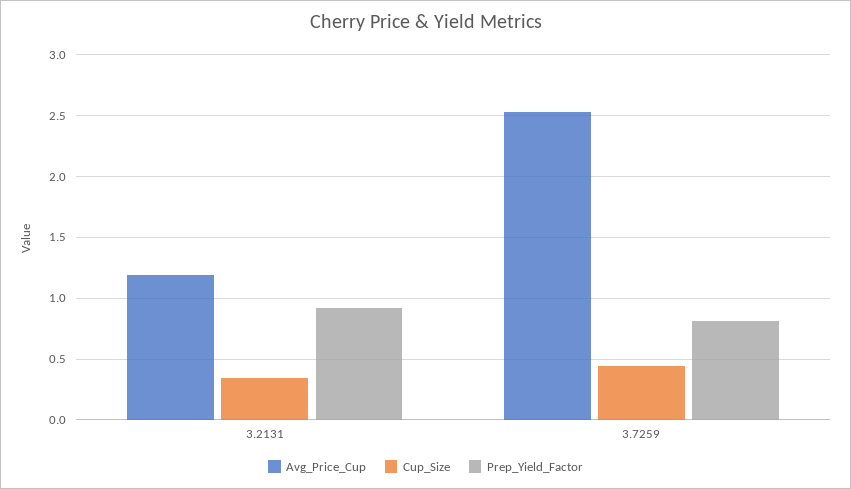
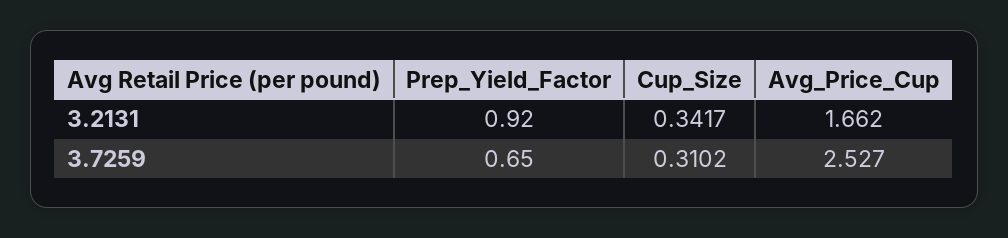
  {
    "Avg_Price_Cup": {
-     "3.2131": 1.2,
+     "3.2131": 1.662,
      "3.7259": 2.527
    },
    "Cup_Size": {
      "3.2131": 0.3417,
-     "3.7259": 0.45
+     "3.7259": 0.3102
    },
    "Prep_Yield_Factor": {
      "3.2131": 0.92,
-     "3.7259": 0.8
+     "3.7259": 0.65
    }
  }

